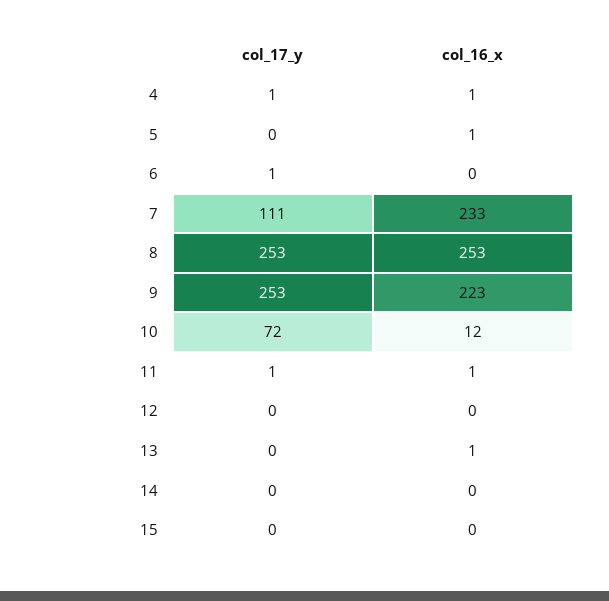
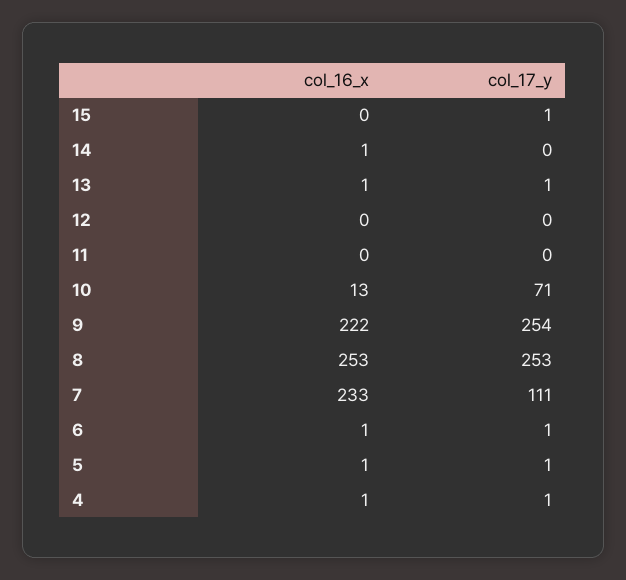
  {
    "col_17_y": {
      "4": 1,
-     "5": 0,
+     "5": 1,
      "6": 1,
      "7": 111,
      "8": 253,
-     "9": 253,
+     "9": 254,
-     "10": 72,
+     "10": 71,
-     "11": 1,
+     "11": 0,
      "12": 0,
-     "13": 0,
+     "13": 1,
      "14": 0,
-     "15": 0
+     "15": 1
    },
    "col_16_x": {
      "4": 1,
      "5": 1,
-     "6": 0,
+     "6": 1,
      "7": 233,
      "8": 253,
-     "9": 223,
+     "9": 222,
-     "10": 12,
+     "10": 13,
-     "11": 1,
+     "11": 0,
      "12": 0,
      "13": 1,
-     "14": 0,
+     "14": 1,
      "15": 0
    }
  }

